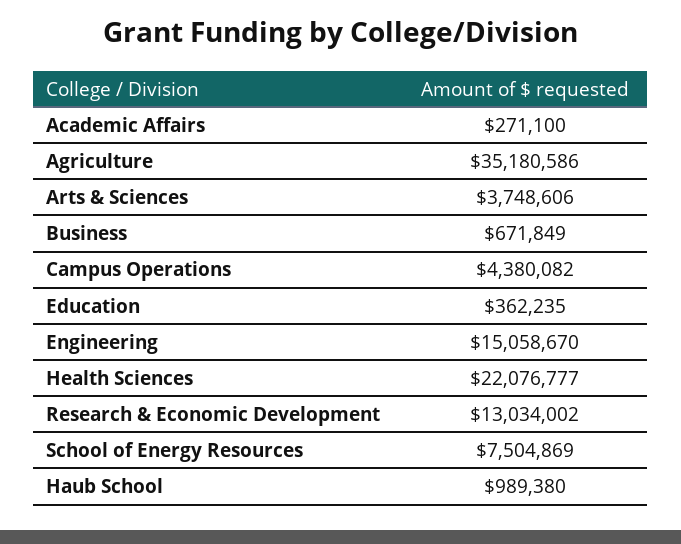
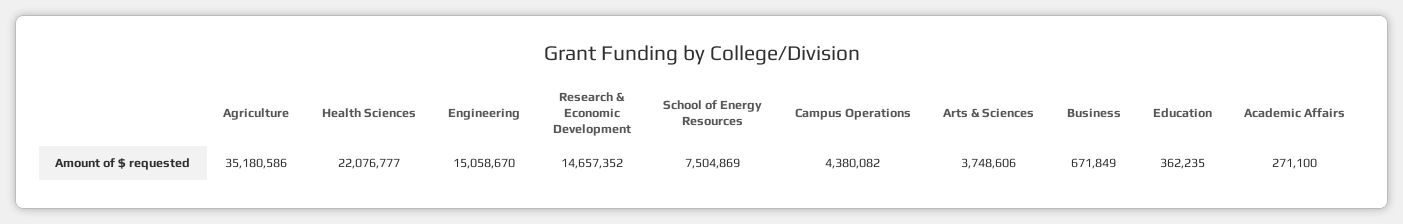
  {
    "Academic Affairs": 271100,
    "Agriculture": 35180586,
    "Arts & Sciences": 3748606,
    "Business": 671849,
    "Campus Operations": 4380082,
    "Education": 362235,
    "Engineering": 15058670,
    "Health Sciences": 22076777,
-   "Research & Economic Development": 13034002,
+   "Research & Economic Development": 14657352,
-   "School of Energy Resources": 7504869,
+   "School of Energy Resources": 7504869
-   "Haub School": 989380
  }

